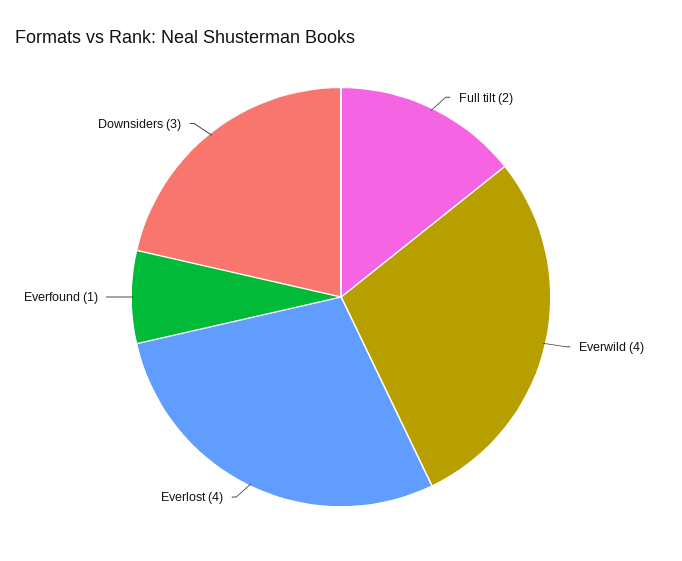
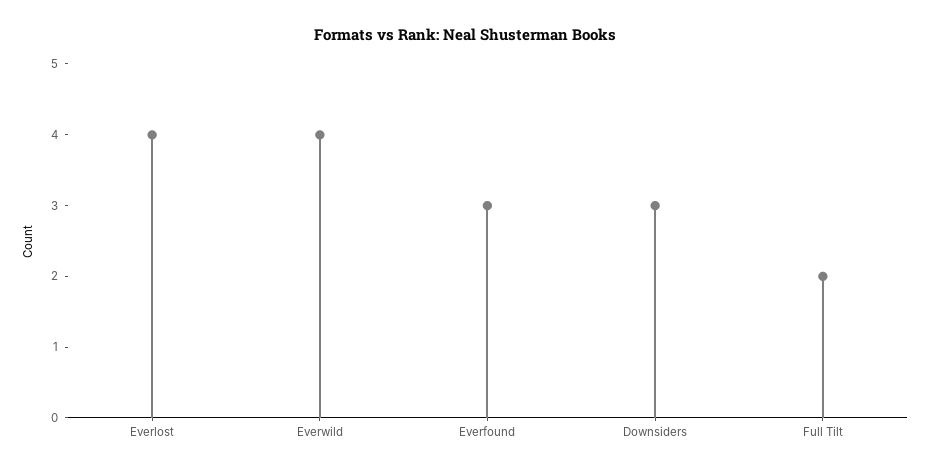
  {
    "Full tilt": 2,
    "Everwild": 4,
    "Everlost": 4,
-   "Everfound": 1,
+   "Everfound": 3,
    "Downsiders": 3
  }

